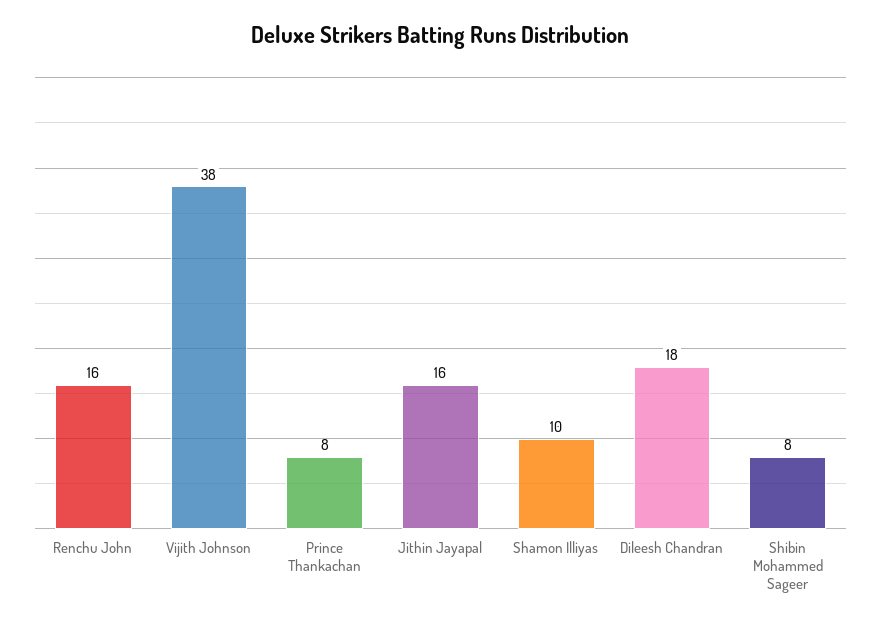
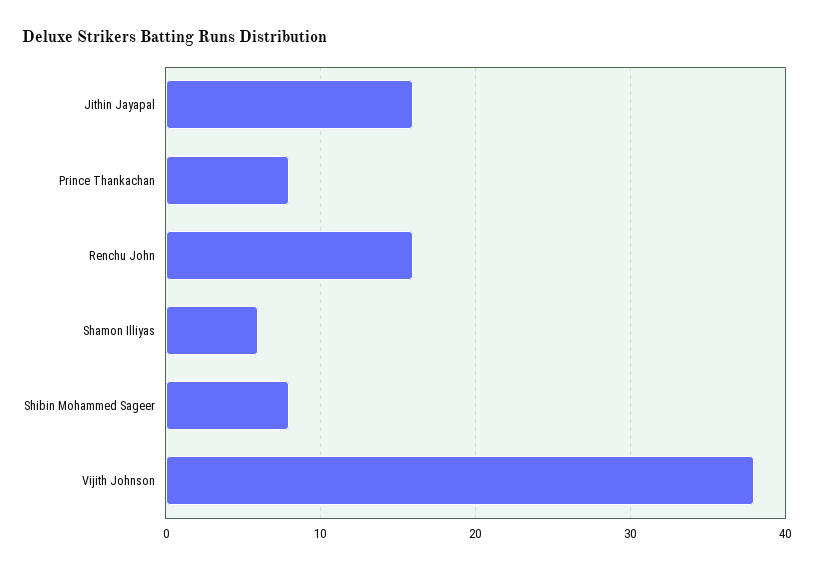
  {
    "Renchu John": 16,
    "Vijith Johnson": 38,
    "Prince Thankachan": 8,
    "Jithin Jayapal": 16,
-   "Shamon Illiyas": 10,
+   "Shamon Illiyas": 6,
-   "Dileesh Chandran": 18,
    "Shibin Mohammed Sageer": 8
  }

